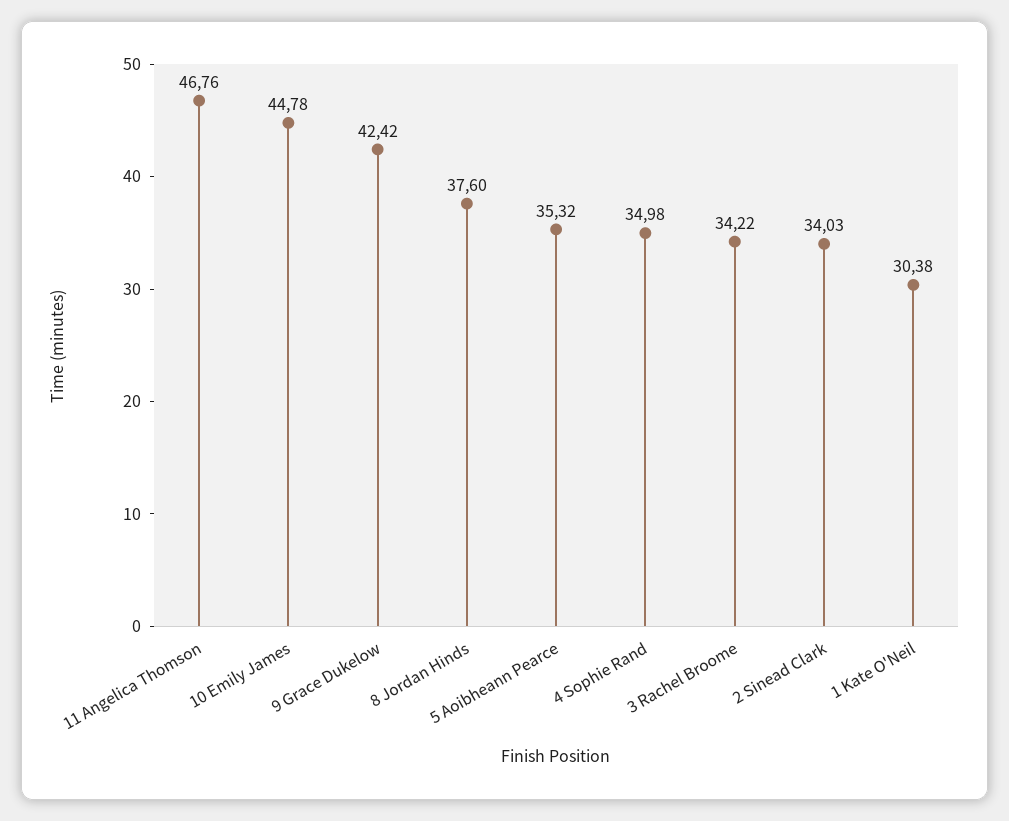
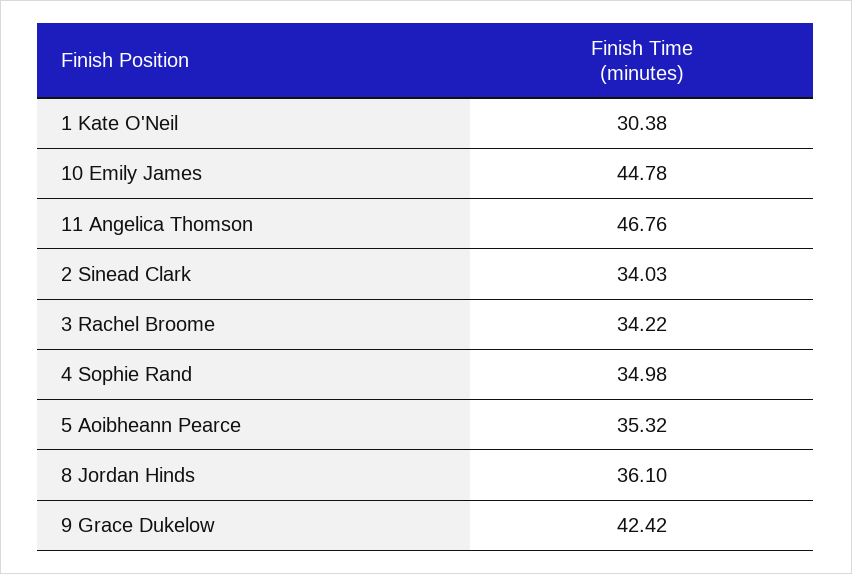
  {
    "11 Angelica Thomson": 46.76,
    "10 Emily James": 44.78,
    "9 Grace Dukelow": 42.42,
-   "8 Jordan Hinds": 37.6,
+   "8 Jordan Hinds": 36.1,
    "5 Aoibheann Pearce": 35.32,
    "4 Sophie Rand": 34.98,
    "3 Rachel Broome": 34.22,
    "2 Sinead Clark": 34.03,
    "1 Kate O'Neil": 30.38
  }

